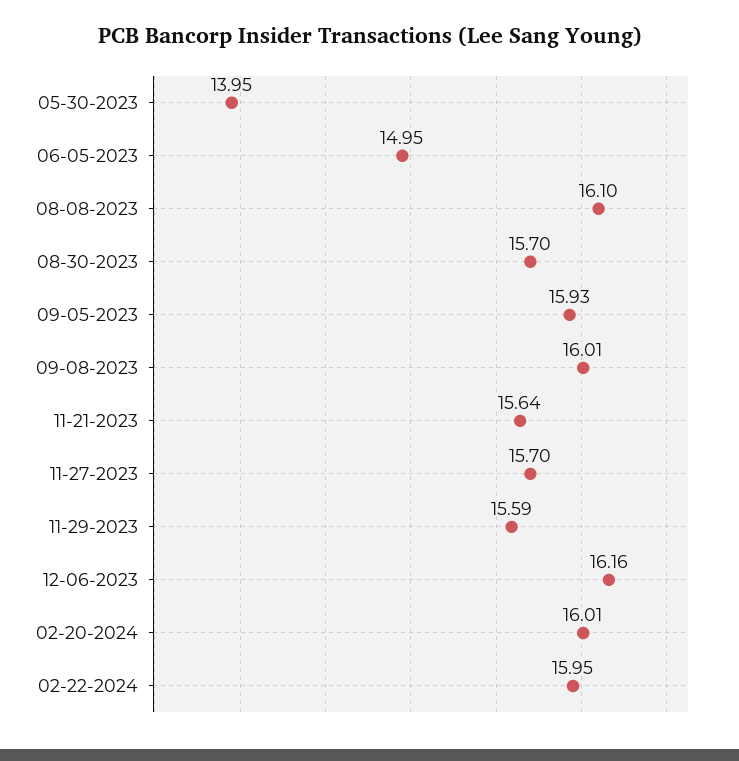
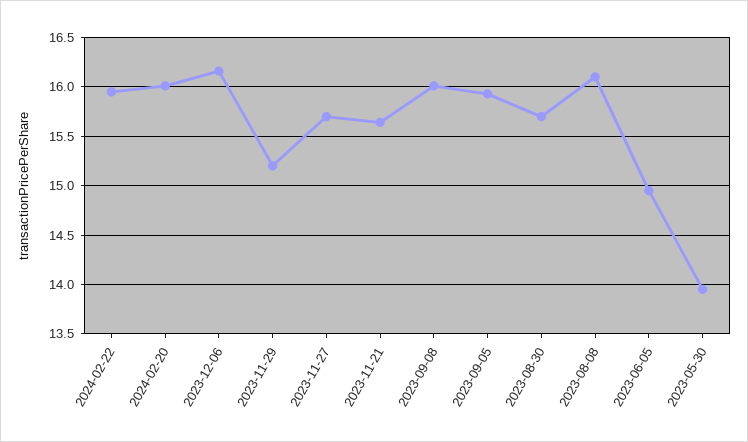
  {
    "05-30-2023": 13.95,
    "06-05-2023": 14.95,
    "08-08-2023": 16.1,
    "08-30-2023": 15.7,
    "09-05-2023": 15.93,
    "09-08-2023": 16.01,
    "11-21-2023": 15.64,
    "11-27-2023": 15.7,
-   "11-29-2023": 15.59,
+   "11-29-2023": 15.2,
    "12-06-2023": 16.16,
    "02-20-2024": 16.01,
    "02-22-2024": 15.95
  }

